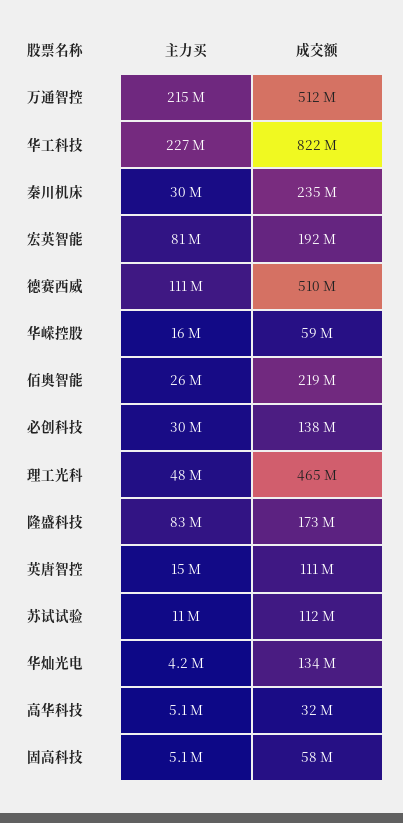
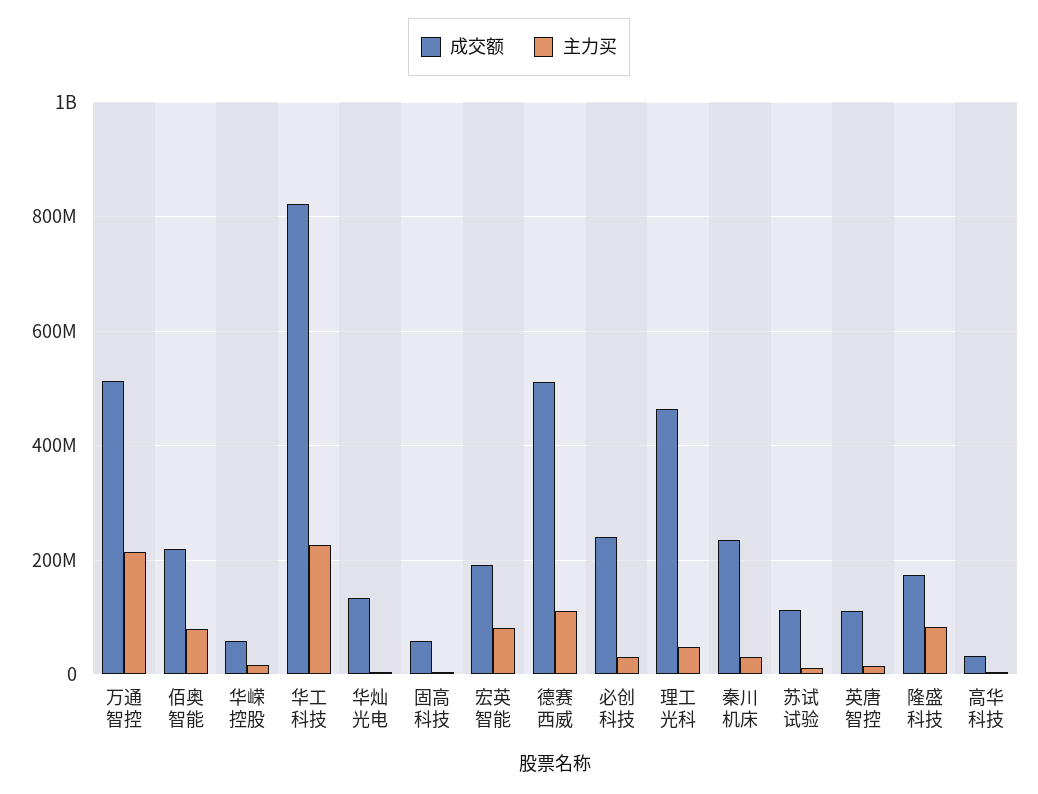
  {
    "主力买": {
      "万通智控": 215000000,
      "华工科技": 227000000,
      "秦川机床": 30000000,
      "宏英智能": 81000000,
      "德赛西威": 111000000,
      "华嵘控股": 16000000,
-     "佰奥智能": 26000000,
+     "佰奥智能": 80000000,
      "必创科技": 30000000,
      "理工光科": 48000000,
      "隆盛科技": 83000000,
      "英唐智控": 15000000,
      "苏试试验": 11000000,
      "华灿光电": 4200000,
      "高华科技": 5100000,
      "固高科技": 5100000
    },
    "成交额": {
      "万通智控": 512000000,
      "华工科技": 822000000,
      "秦川机床": 235000000,
      "宏英智能": 192000000,
      "德赛西威": 510000000,
      "华嵘控股": 59000000,
      "佰奥智能": 219000000,
-     "必创科技": 138000000,
+     "必创科技": 240000000,
      "理工光科": 465000000,
      "隆盛科技": 173000000,
      "英唐智控": 111000000,
      "苏试试验": 112000000,
      "华灿光电": 134000000,
      "高华科技": 32000000,
      "固高科技": 58000000
    }
  }

